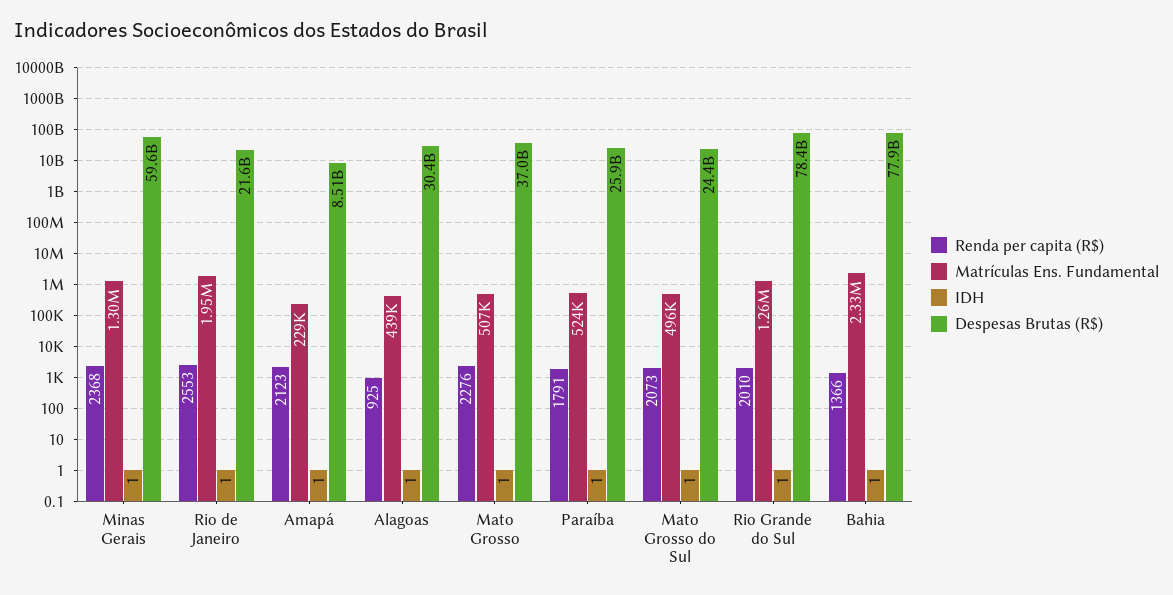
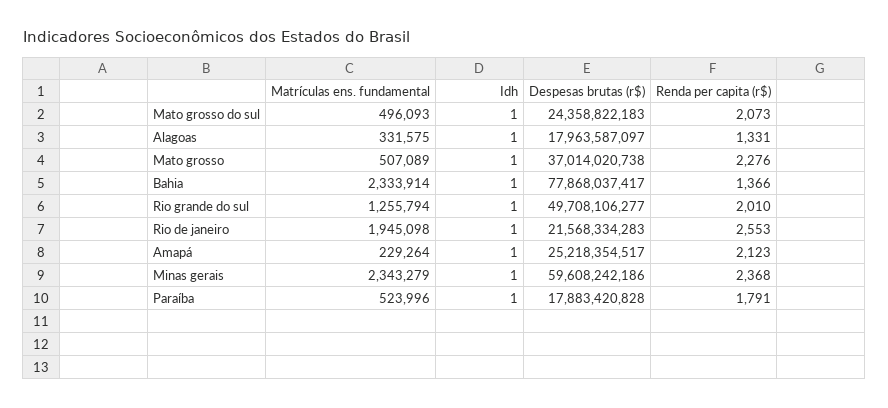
  {
    "Renda per capita (R$)": {
      "Minas Gerais": 2368,
      "Rio de Janeiro": 2553,
      "Amapá": 2123,
-     "Alagoas": 925,
+     "Alagoas": 1331,
      "Mato Grosso": 2276,
      "Paraíba": 1791,
      "Mato Grosso do Sul": 2073,
      "Rio Grande do Sul": 2010,
      "Bahia": 1366
    },
    "Matrículas Ens. Fundamental": {
-     "Minas Gerais": 1300000,
+     "Minas Gerais": 2343279,
      "Rio de Janeiro": 1945098,
      "Amapá": 229264,
-     "Alagoas": 439000,
+     "Alagoas": 331575,
      "Mato Grosso": 507089,
      "Paraíba": 523996,
      "Mato Grosso do Sul": 496093,
      "Rio Grande do Sul": 1255794,
      "Bahia": 2333914
    },
    "IDH": {
      "Minas Gerais": 1,
      "Rio de Janeiro": 1,
      "Amapá": 1,
      "Alagoas": 1,
      "Mato Grosso": 1,
      "Paraíba": 1,
      "Mato Grosso do Sul": 1,
      "Rio Grande do Sul": 1,
      "Bahia": 1
    },
    "Despesas Brutas (R$)": {
      "Minas Gerais": 59608242186,
      "Rio de Janeiro": 21568334283,
-     "Amapá": 8510000000,
+     "Amapá": 25218354517,
-     "Alagoas": 30400000000,
+     "Alagoas": 17963587097,
      "Mato Grosso": 37014020738,
-     "Paraíba": 25900000000,
+     "Paraíba": 17883420828,
      "Mato Grosso do Sul": 24358822183,
-     "Rio Grande do Sul": 78400000000,
+     "Rio Grande do Sul": 49708106277,
      "Bahia": 77868037417
    }
  }

